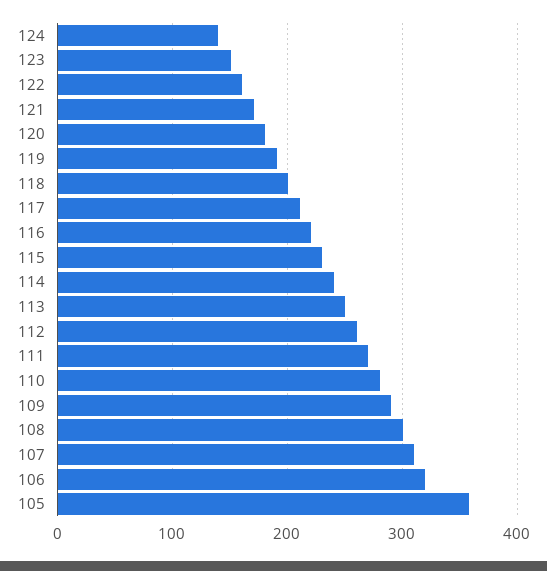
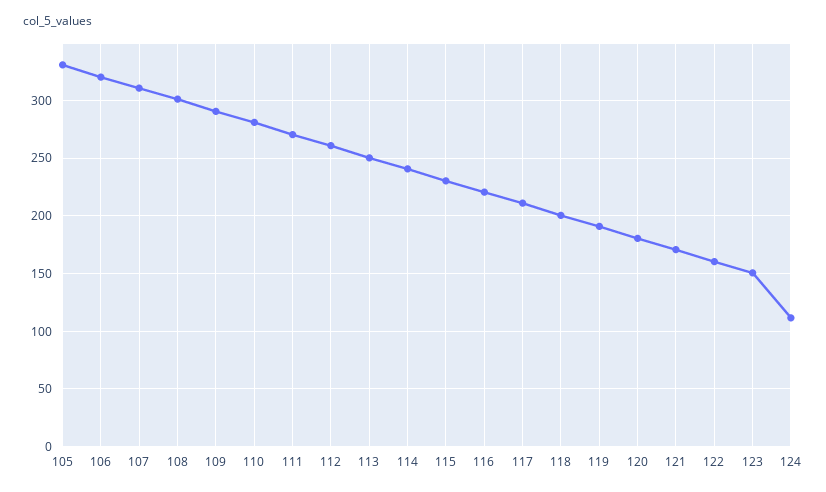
  {
-   "124": 140,
+   "124": 110,
    "123": 150,
    "122": 160,
    "121": 170,
    "120": 180,
    "119": 190,
    "118": 200,
    "117": 210,
    "116": 220,
    "115": 230,
    "114": 240,
    "113": 250,
    "112": 260,
    "111": 270,
    "110": 280,
    "109": 290,
    "108": 300,
    "107": 310,
    "106": 320,
-   "105": 360
+   "105": 330
  }

